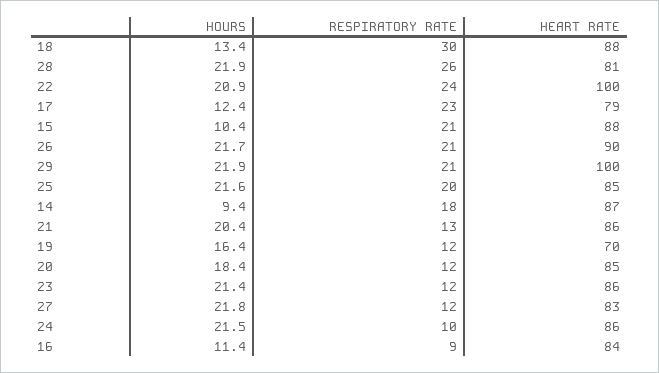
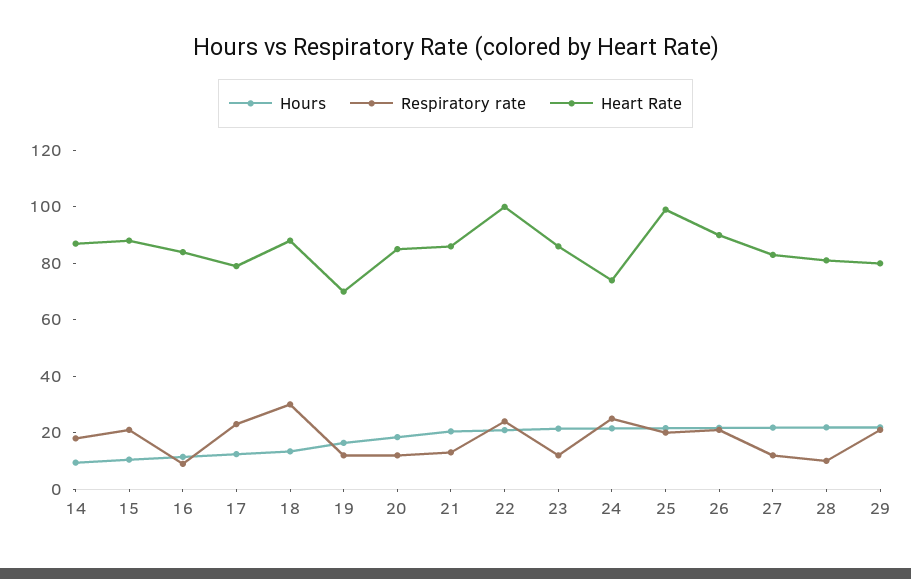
  {
    "HOURS": {
      "18": 13.4,
      "28": 21.9,
      "22": 20.9,
      "17": 12.4,
      "15": 10.4,
      "26": 21.7,
      "29": 21.9,
      "25": 21.6,
      "14": 9.4,
      "21": 20.4,
      "19": 16.4,
      "20": 18.4,
      "23": 21.4,
      "27": 21.8,
      "24": 21.5,
      "16": 11.4
    },
    "RESPIRATORY RATE": {
      "18": 30,
-     "28": 26,
+     "28": 10,
      "22": 24,
      "17": 23,
      "15": 21,
      "26": 21,
      "29": 21,
      "25": 20,
      "14": 18,
      "21": 13,
      "19": 12,
      "20": 12,
      "23": 12,
      "27": 12,
-     "24": 10,
+     "24": 25,
      "16": 9
    },
    "HEART RATE": {
      "18": 88,
      "28": 81,
      "22": 100,
      "17": 79,
      "15": 88,
      "26": 90,
-     "29": 100,
+     "29": 80,
-     "25": 85,
+     "25": 100,
      "14": 87,
      "21": 86,
      "19": 70,
      "20": 85,
      "23": 86,
      "27": 83,
-     "24": 86,
+     "24": 75,
      "16": 84
    }
  }

